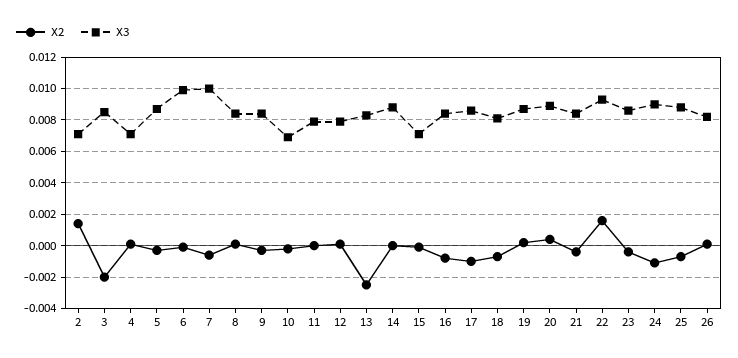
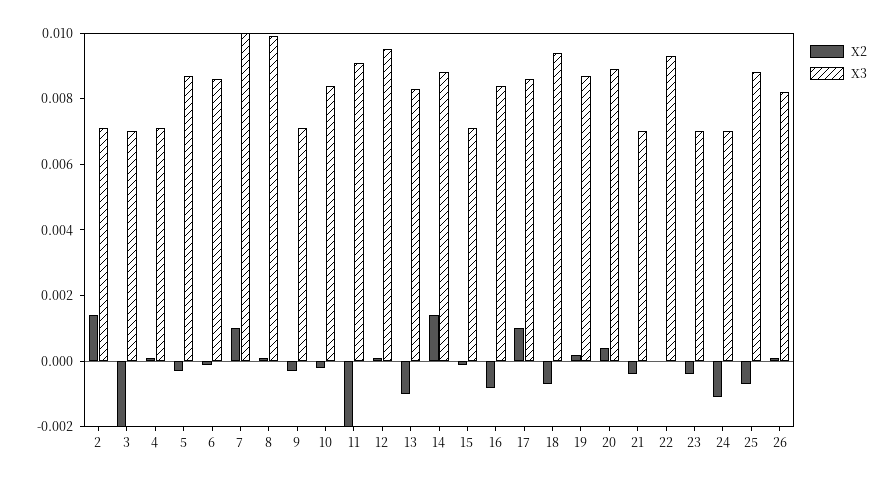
  {
    "X2": {
      "2": 0.0015,
      "3": -0.002,
      "4": 0,
      "5": -0.0005,
      "6": 0,
-     "7": -0.0005,
+     "7": 0.001,
      "8": 0,
      "9": -0.0005,
      "10": 0,
-     "11": 0,
+     "11": -0.002,
      "12": 0,
-     "13": -0.0025,
+     "13": -0.001,
-     "14": 0,
+     "14": 0.0015,
      "15": 0,
      "16": -0.001,
-     "17": -0.001,
+     "17": 0.001,
      "18": -0.0005,
      "19": 0,
      "20": 0.0005,
      "21": -0.0005,
-     "22": 0.0015,
+     "22": 0,
      "23": -0.0005,
      "24": -0.001,
      "25": -0.0005,
      "26": 0
    },
    "X3": {
      "2": 0.007,
-     "3": 0.0085,
+     "3": 0.007,
      "4": 0.007,
      "5": 0.0085,
-     "6": 0.01,
+     "6": 0.0085,
      "7": 0.01,
-     "8": 0.0085,
+     "8": 0.01,
-     "9": 0.0085,
+     "9": 0.007,
-     "10": 0.007,
+     "10": 0.0085,
-     "11": 0.008,
+     "11": 0.009,
-     "12": 0.008,
+     "12": 0.0095,
      "13": 0.0085,
      "14": 0.009,
      "15": 0.007,
      "16": 0.0085,
      "17": 0.0085,
-     "18": 0.008,
+     "18": 0.0095,
      "19": 0.0085,
      "20": 0.009,
-     "21": 0.0085,
+     "21": 0.007,
      "22": 0.0095,
-     "23": 0.0085,
+     "23": 0.007,
-     "24": 0.009,
+     "24": 0.007,
      "25": 0.009,
      "26": 0.008
    }
  }

